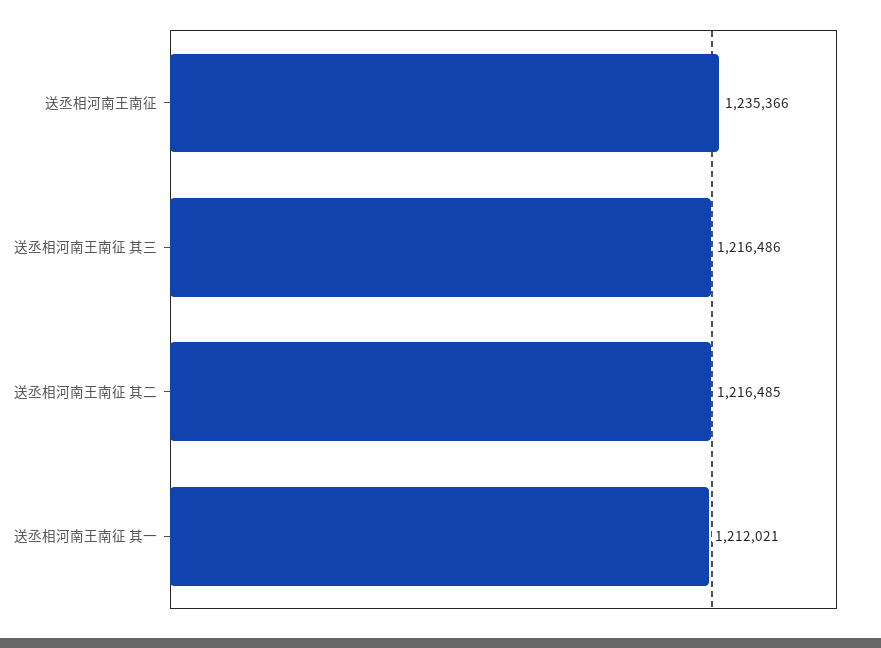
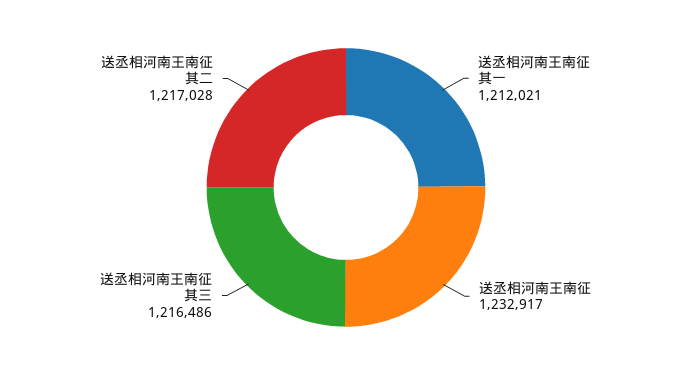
  {
-   "送丞相河南王南征": 1235366,
+   "送丞相河南王南征": 1232917,
    "送丞相河南王南征 其三": 1216486,
-   "送丞相河南王南征 其二": 1216485,
+   "送丞相河南王南征 其二": 1217028,
    "送丞相河南王南征 其一": 1212021
  }

